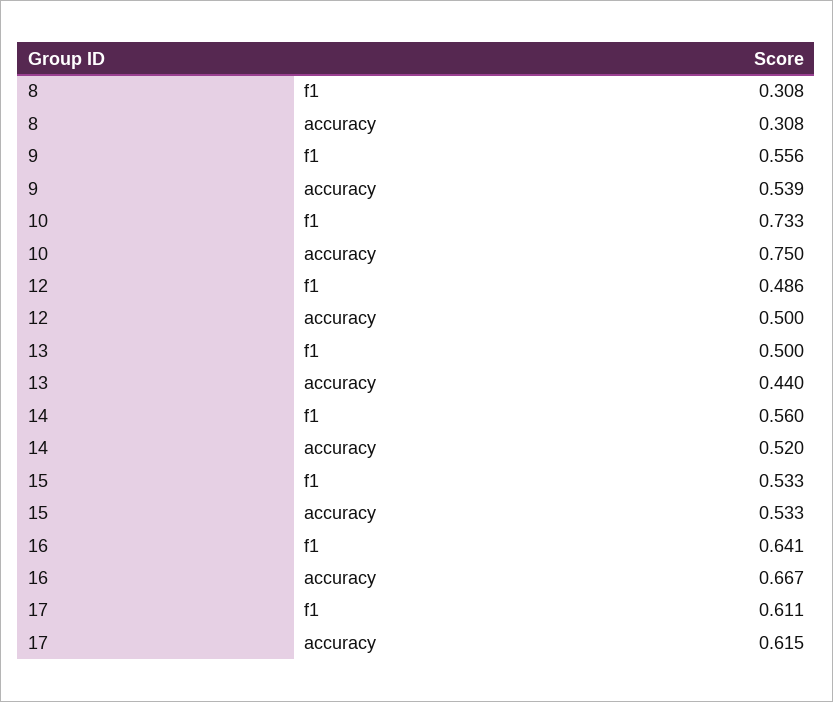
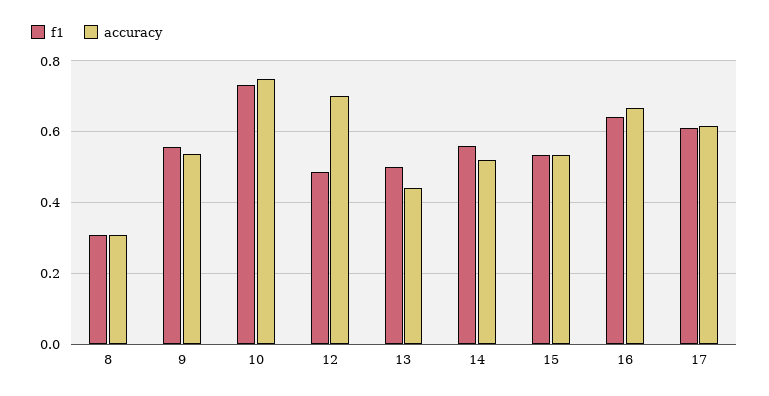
  {
    "f1": {
      "8": 0.308,
      "9": 0.556,
      "10": 0.733,
      "12": 0.486,
      "13": 0.5,
      "14": 0.56,
      "15": 0.533,
      "16": 0.641,
      "17": 0.611
    },
    "accuracy": {
      "8": 0.308,
      "9": 0.539,
      "10": 0.75,
-     "12": 0.5,
+     "12": 0.7,
      "13": 0.44,
      "14": 0.52,
      "15": 0.533,
      "16": 0.667,
      "17": 0.615
    }
  }

